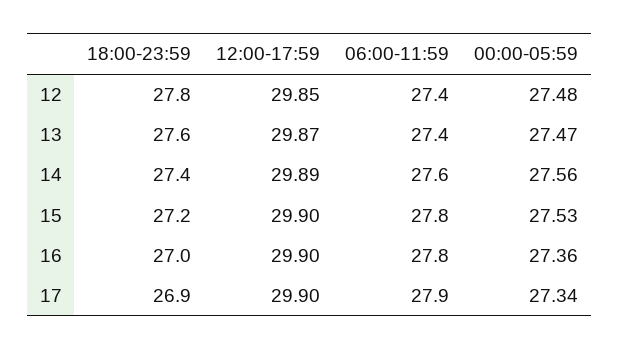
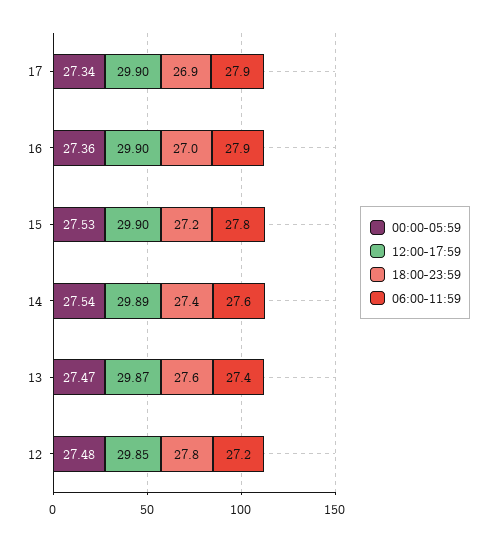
  {
    "18:00-23:59": {
      "12": 27.8,
      "13": 27.6,
      "14": 27.4,
      "15": 27.2,
      "16": 27,
      "17": 26.9
    },
    "12:00-17:59": {
      "12": 29.85,
      "13": 29.87,
      "14": 29.89,
      "15": 29.9,
      "16": 29.9,
      "17": 29.9
    },
    "06:00-11:59": {
-     "12": 27.4,
+     "12": 27.2,
      "13": 27.4,
      "14": 27.6,
      "15": 27.8,
-     "16": 27.8,
+     "16": 27.9,
      "17": 27.9
    },
    "00:00-05:59": {
      "12": 27.48,
      "13": 27.47,
-     "14": 27.56,
+     "14": 27.54,
      "15": 27.53,
      "16": 27.36,
      "17": 27.34
    }
  }

